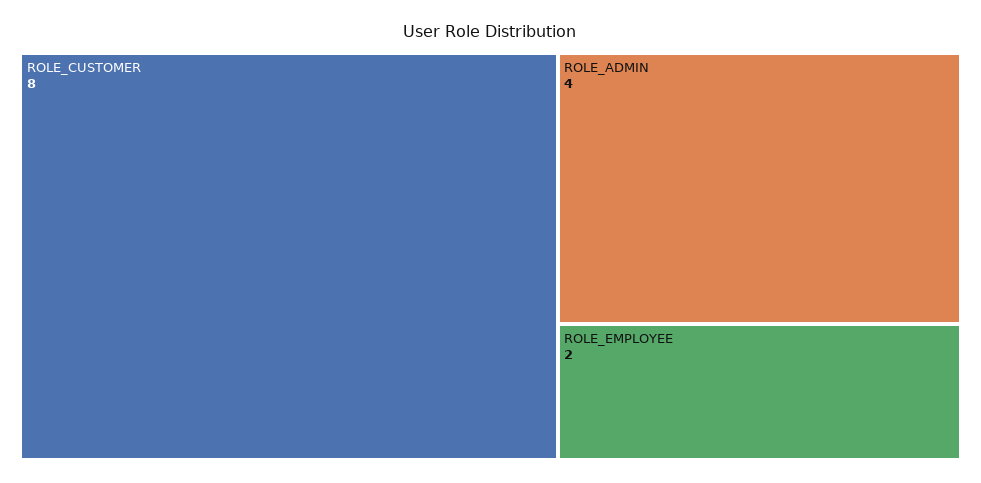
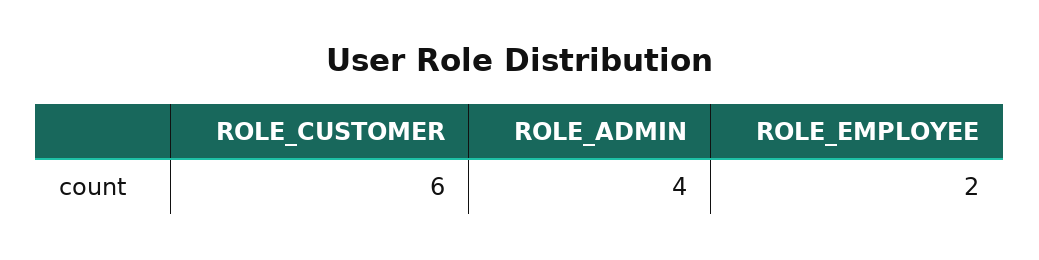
  {
-   "ROLE_CUSTOMER": 8,
+   "ROLE_CUSTOMER": 6,
    "ROLE_ADMIN": 4,
    "ROLE_EMPLOYEE": 2
  }

